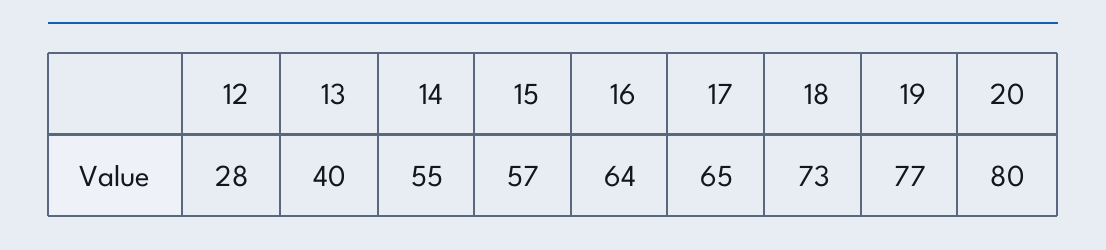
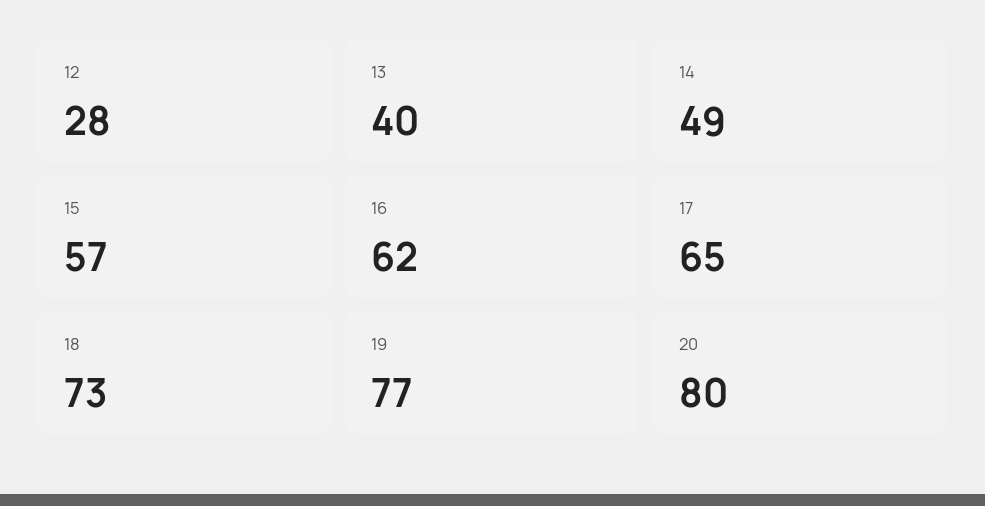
  {
    "12": 28,
    "13": 40,
-   "14": 55,
+   "14": 49,
    "15": 57,
-   "16": 64,
+   "16": 62,
    "17": 65,
    "18": 73,
    "19": 77,
    "20": 80
  }

